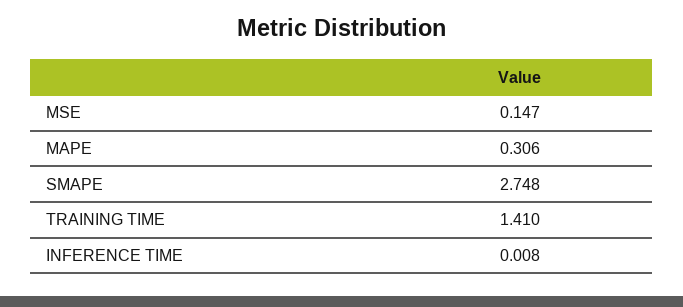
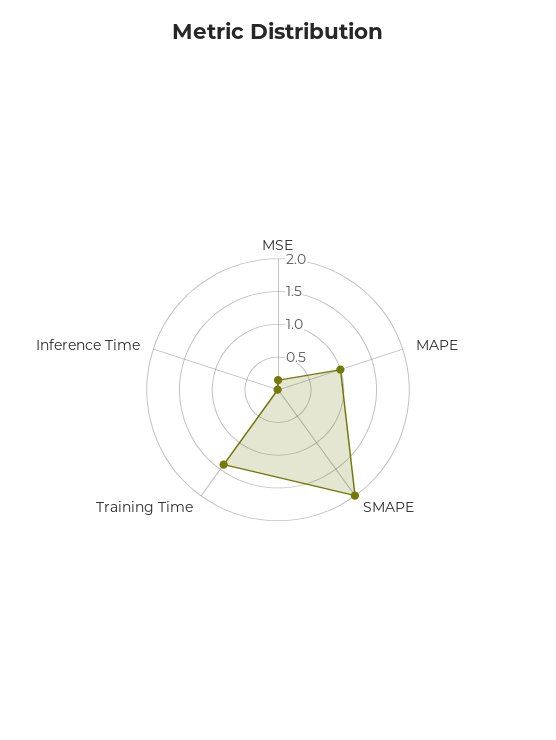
  {
    "MSE": 0.147,
-   "MAPE": 0.306,
+   "MAPE": 1,
-   "SMAPE": 2.748,
+   "SMAPE": 2,
    "TRAINING TIME": 1.41,
    "INFERENCE TIME": 0.008
  }

